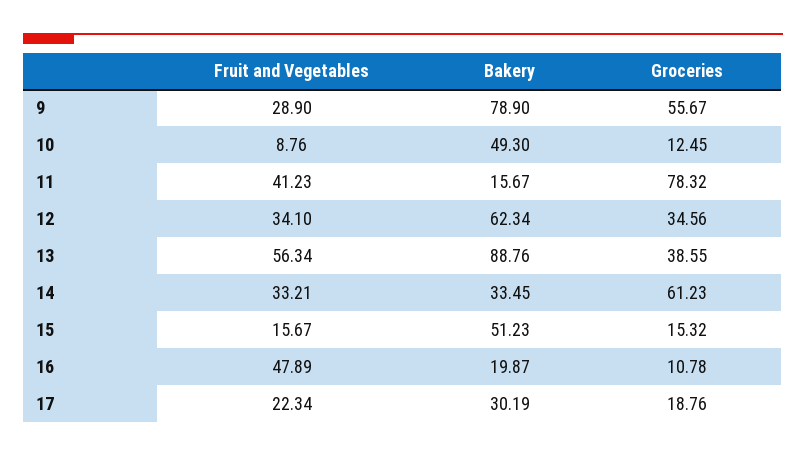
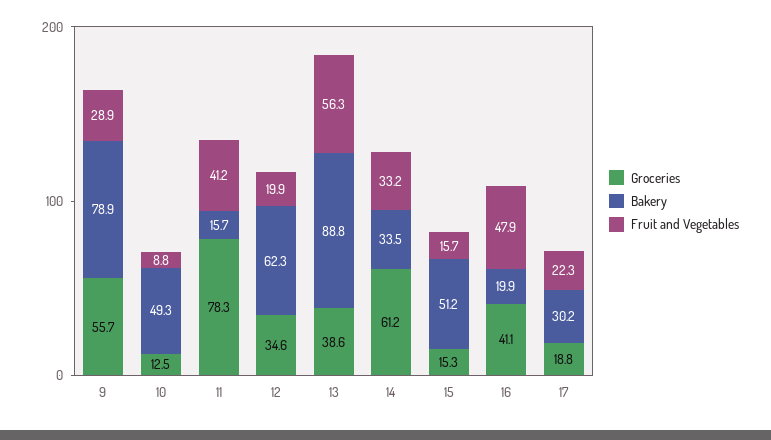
  {
    "Fruit and Vegetables": {
      "9": 28.9,
      "10": 8.76,
      "11": 41.23,
-     "12": 34.1,
+     "12": 19.9,
      "13": 56.34,
      "14": 33.21,
      "15": 15.67,
      "16": 47.89,
      "17": 22.34
    },
    "Bakery": {
      "9": 78.9,
      "10": 49.3,
      "11": 15.67,
      "12": 62.34,
      "13": 88.76,
      "14": 33.45,
      "15": 51.23,
      "16": 19.87,
      "17": 30.19
    },
    "Groceries": {
      "9": 55.67,
      "10": 12.45,
      "11": 78.32,
      "12": 34.56,
      "13": 38.55,
      "14": 61.23,
      "15": 15.32,
-     "16": 10.78,
+     "16": 41.1,
      "17": 18.76
    }
  }

